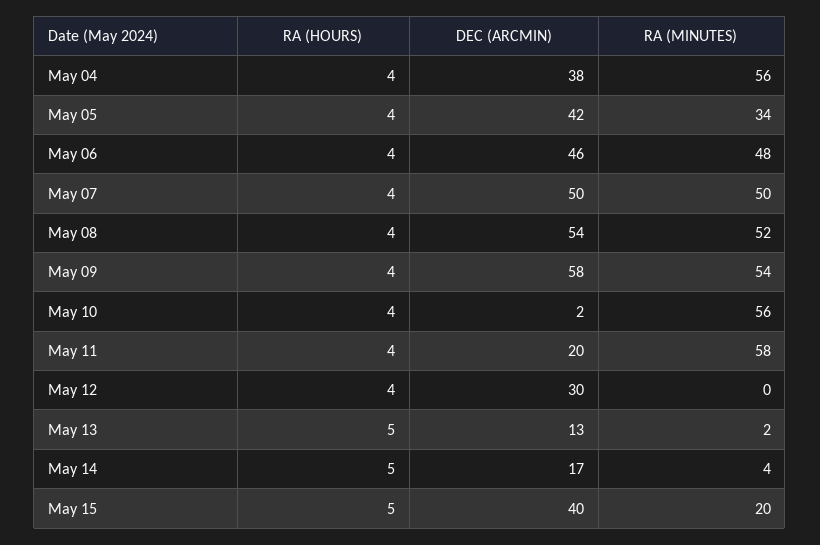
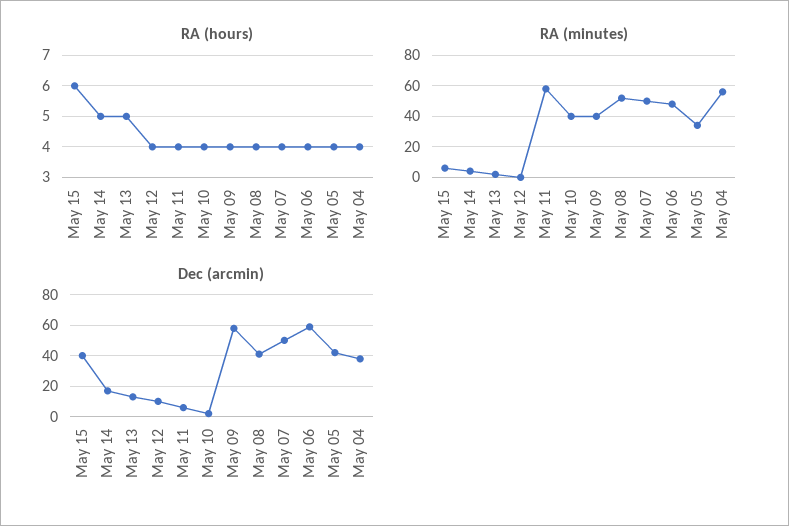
  {
    "RA (HOURS)": {
      "May 04": 4,
      "May 05": 4,
      "May 06": 4,
      "May 07": 4,
      "May 08": 4,
      "May 09": 4,
      "May 10": 4,
      "May 11": 4,
      "May 12": 4,
      "May 13": 5,
      "May 14": 5,
-     "May 15": 5
+     "May 15": 6
    },
    "DEC (ARCMIN)": {
      "May 04": 38,
      "May 05": 42,
-     "May 06": 46,
+     "May 06": 60,
      "May 07": 50,
-     "May 08": 54,
+     "May 08": 40,
      "May 09": 58,
      "May 10": 2,
-     "May 11": 20,
+     "May 11": 5,
-     "May 12": 30,
+     "May 12": 10,
      "May 13": 13,
      "May 14": 17,
      "May 15": 40
    },
    "RA (MINUTES)": {
      "May 04": 56,
      "May 05": 34,
      "May 06": 48,
      "May 07": 50,
      "May 08": 52,
-     "May 09": 54,
+     "May 09": 40,
-     "May 10": 56,
+     "May 10": 40,
      "May 11": 58,
      "May 12": 0,
      "May 13": 2,
      "May 14": 4,
-     "May 15": 20
+     "May 15": 5
    }
  }

